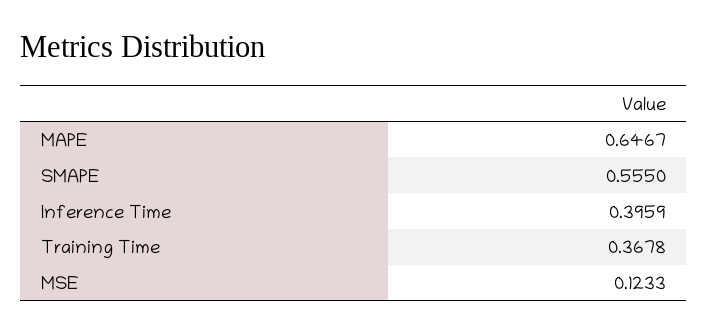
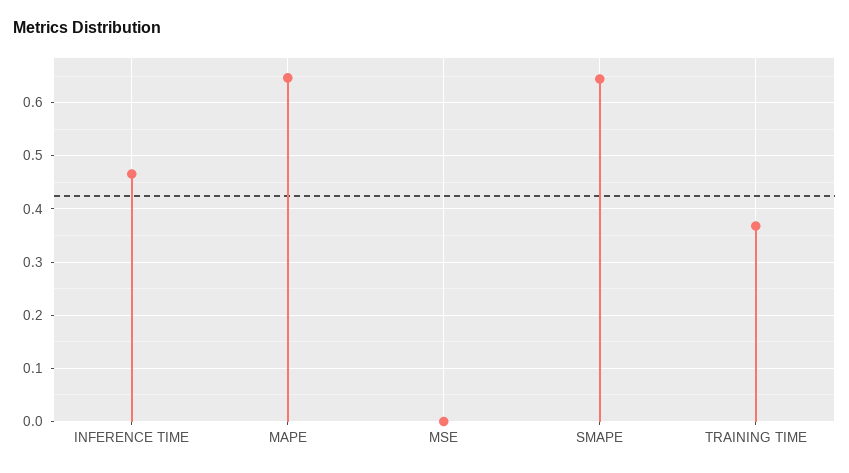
  {
    "MAPE": 0.6467,
-   "SMAPE": 0.555,
+   "SMAPE": 0.64,
-   "Inference Time": 0.3959,
+   "Inference Time": 0.46,
    "Training Time": 0.3678,
-   "MSE": 0.1233
+   "MSE": 0
  }

